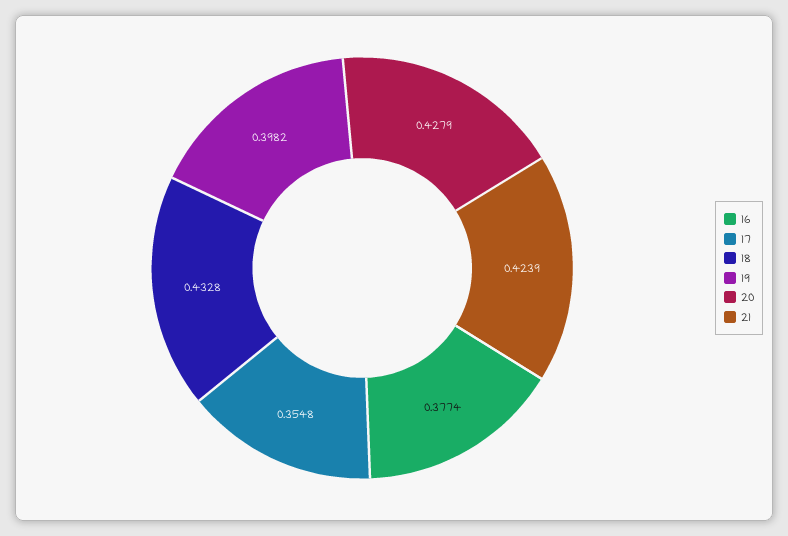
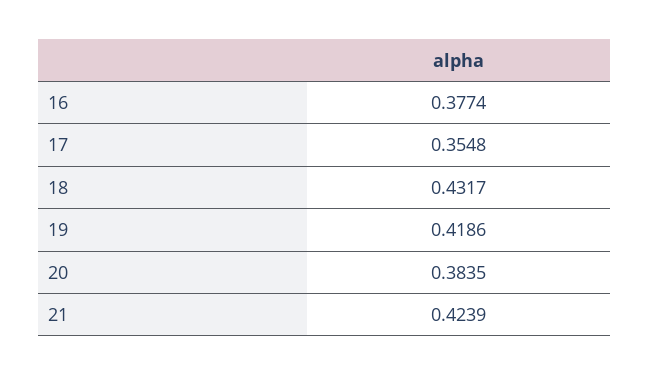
  {
    "16": 0.3774,
    "17": 0.3548,
-   "18": 0.4328,
+   "18": 0.4317,
-   "19": 0.3982,
+   "19": 0.4186,
-   "20": 0.4279,
+   "20": 0.3835,
    "21": 0.4239
  }

